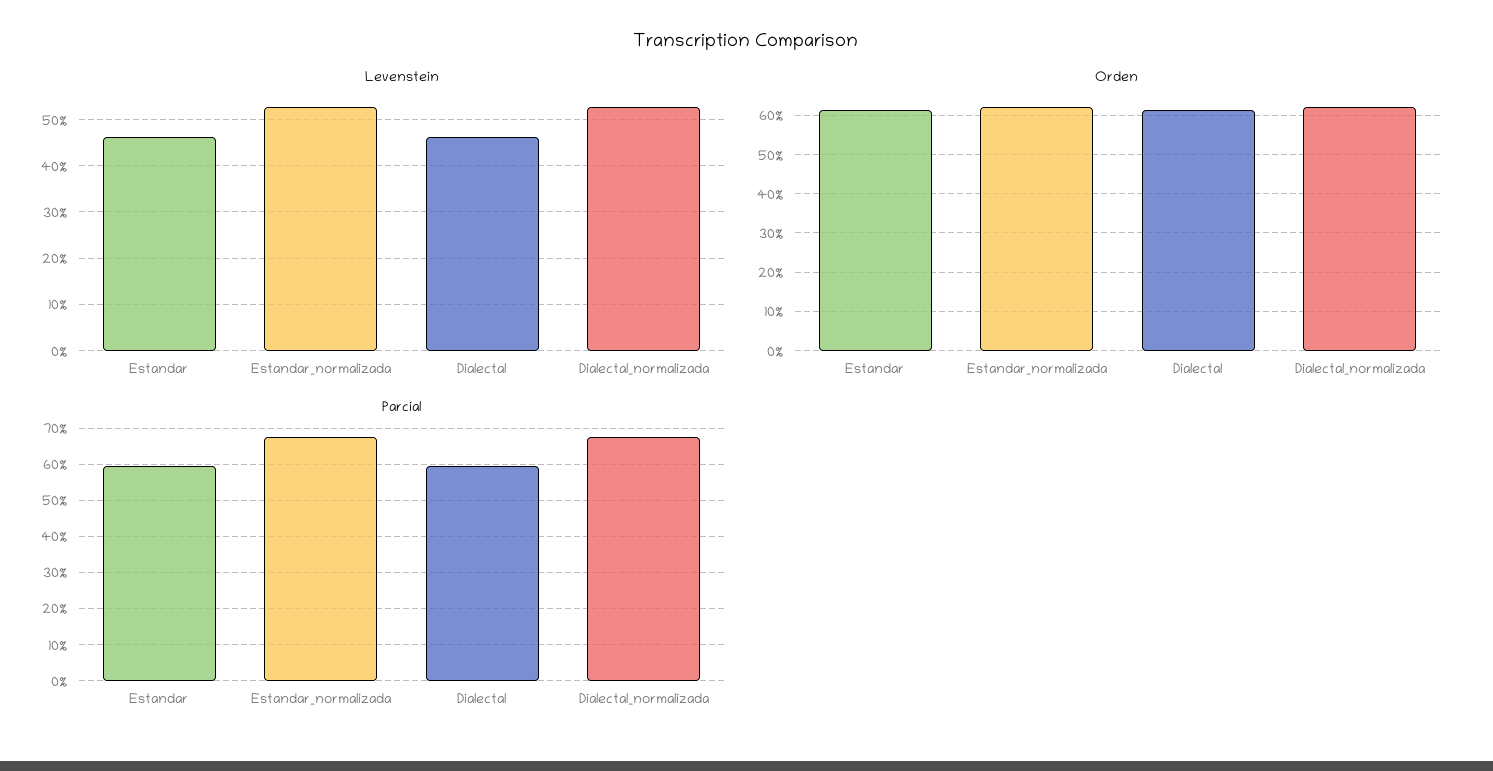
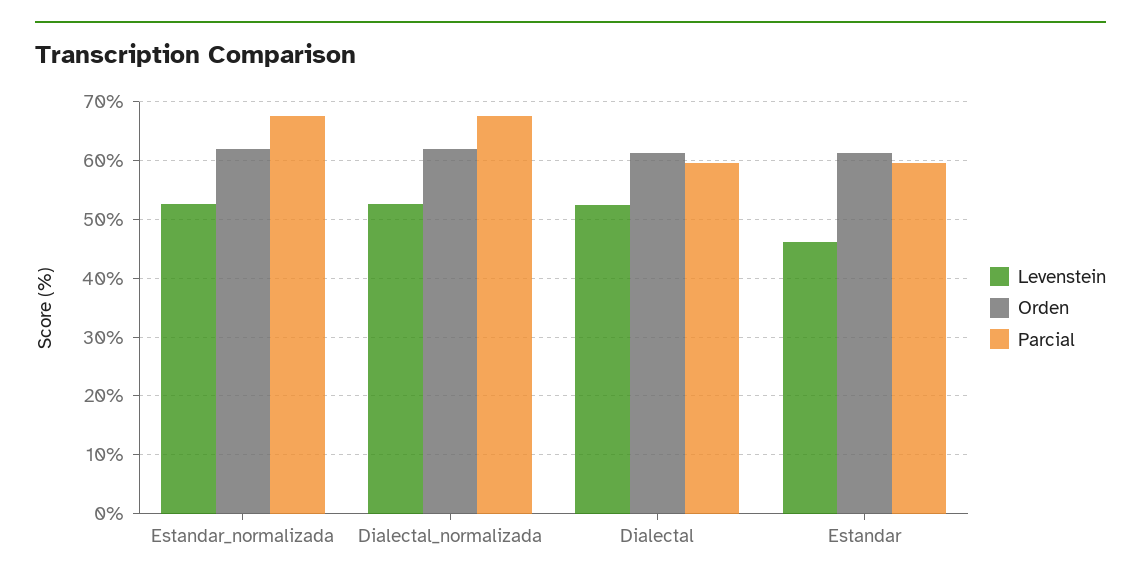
  {
    "Levenstein": {
      "Estandar": 46,
      "Estandar_normalizada": 52,
-     "Dialectal": 46,
+     "Dialectal": 52,
      "Dialectal_normalizada": 52
    },
    "Orden": {
      "Estandar": 62,
      "Estandar_normalizada": 62,
      "Dialectal": 62,
      "Dialectal_normalizada": 62
    },
    "Parcial": {
      "Estandar": 60,
      "Estandar_normalizada": 68,
      "Dialectal": 60,
      "Dialectal_normalizada": 68
    }
  }

